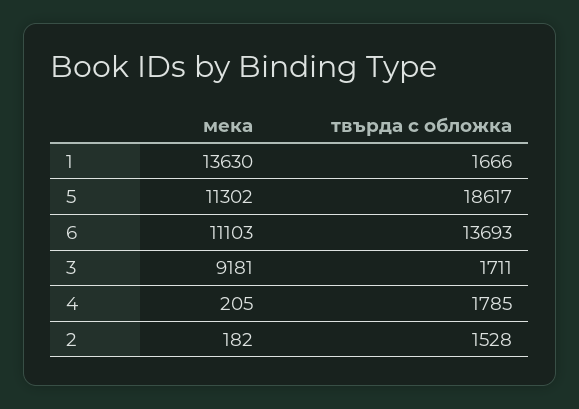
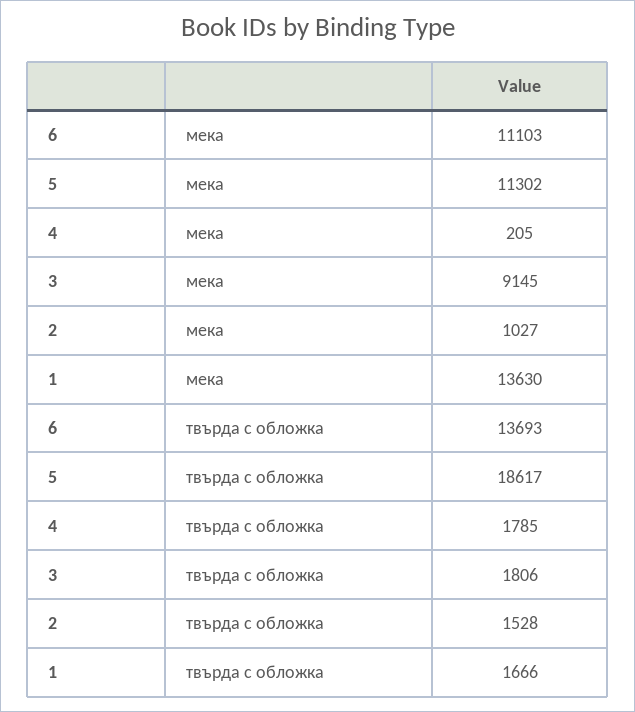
  {
    "мека": {
      "1": 13630,
      "5": 11302,
      "6": 11103,
-     "3": 9181,
+     "3": 9145,
      "4": 205,
-     "2": 182
+     "2": 1027
    },
    "твърда с обложка": {
      "1": 1666,
      "5": 18617,
      "6": 13693,
-     "3": 1711,
+     "3": 1806,
      "4": 1785,
      "2": 1528
    }
  }

